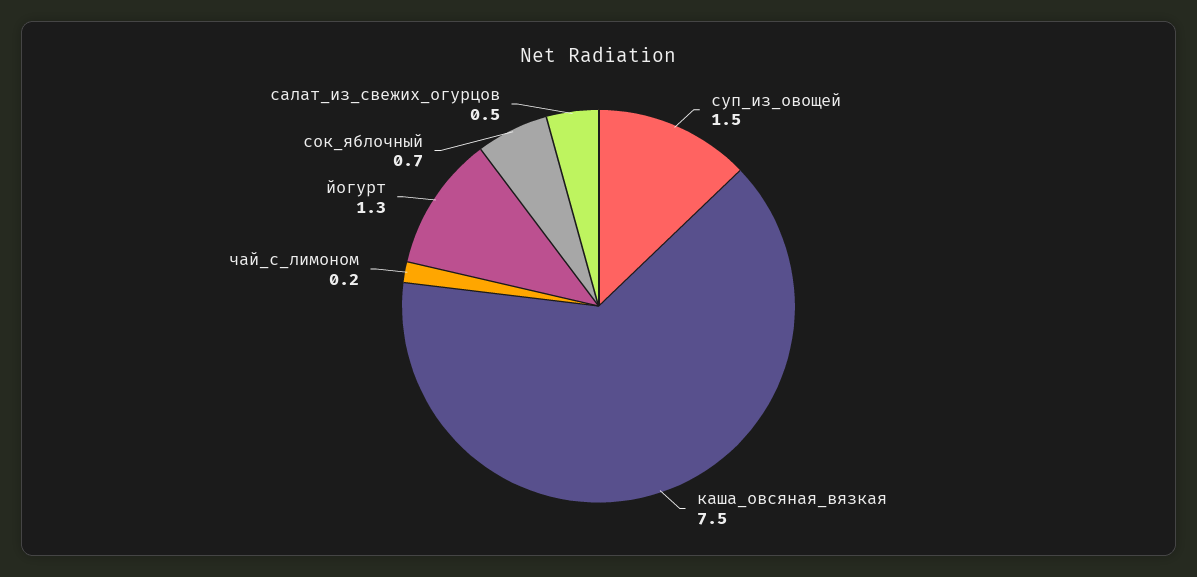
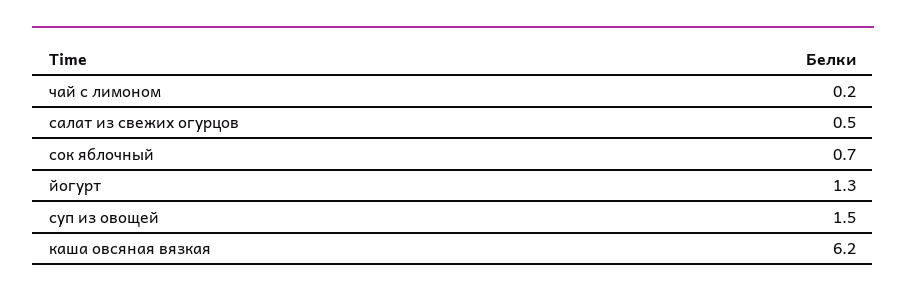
  {
    "суп_из_овощей": 1.5,
-   "каша_овсяная_вязкая": 7.5,
+   "каша_овсяная_вязкая": 6.2,
    "чай_с_лимоном": 0.2,
    "йогурт": 1.3,
    "сок_яблочный": 0.7,
    "салат_из_свежих_огурцов": 0.5
  }

